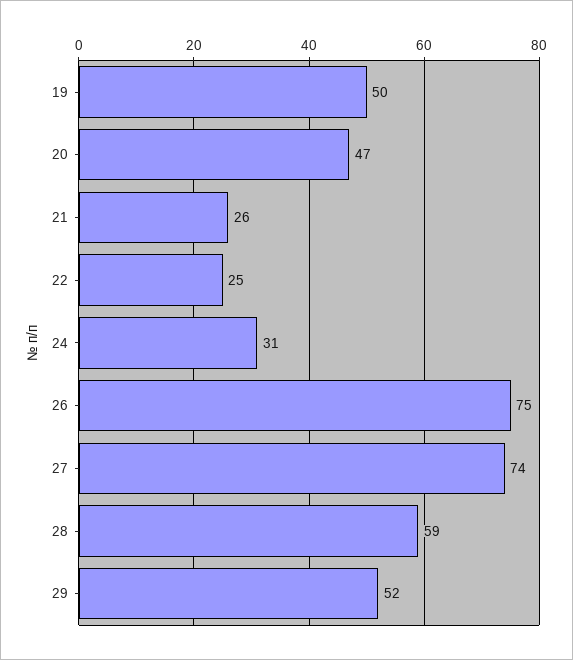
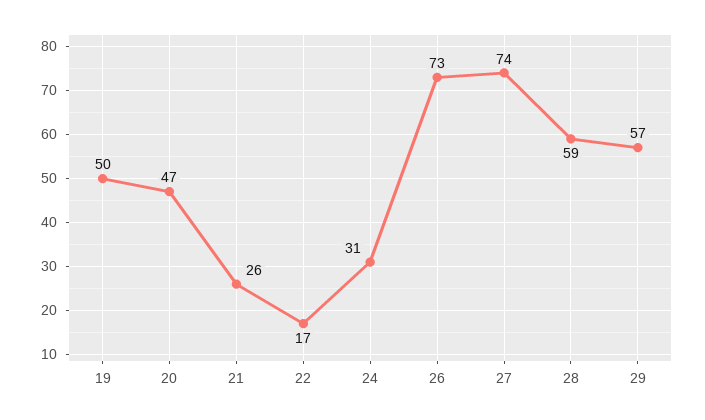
  {
    "19": 50,
    "20": 47,
    "21": 26,
-   "22": 25,
+   "22": 17,
    "24": 31,
-   "26": 75,
+   "26": 73,
    "27": 74,
    "28": 59,
-   "29": 52
+   "29": 57
  }

